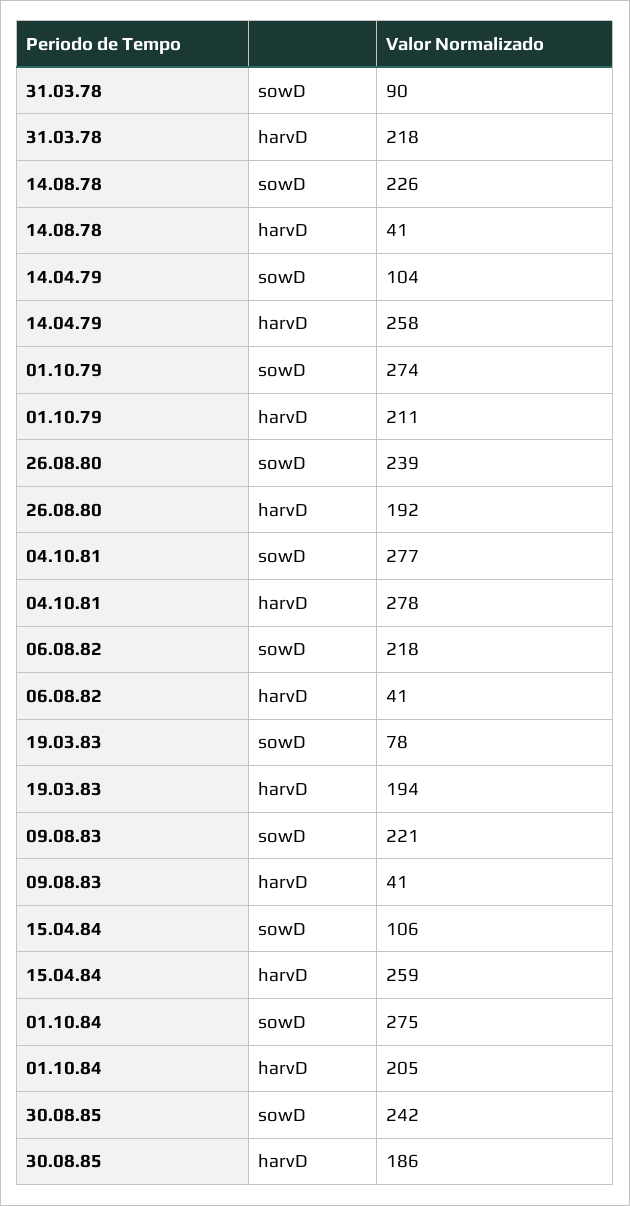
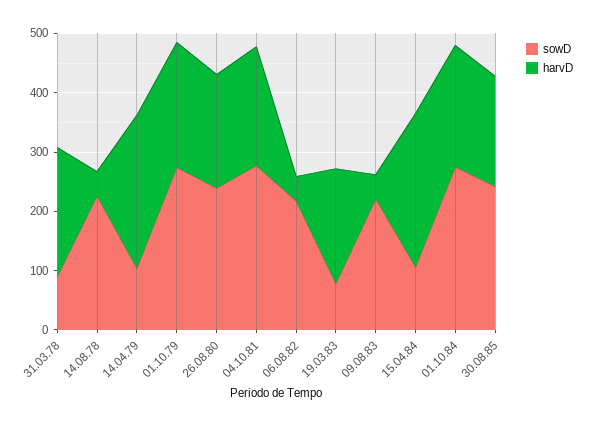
  {
    "sowD": {
      "31.03.78": 90,
      "14.08.78": 226,
      "14.04.79": 104,
      "01.10.79": 274,
      "26.08.80": 239,
      "04.10.81": 277,
      "06.08.82": 218,
      "19.03.83": 78,
      "09.08.83": 221,
      "15.04.84": 106,
      "01.10.84": 275,
      "30.08.85": 242
    },
    "harvD": {
      "31.03.78": 218,
      "14.08.78": 41,
      "14.04.79": 258,
      "01.10.79": 211,
      "26.08.80": 192,
-     "04.10.81": 278,
+     "04.10.81": 200,
      "06.08.82": 41,
      "19.03.83": 194,
      "09.08.83": 41,
      "15.04.84": 259,
      "01.10.84": 205,
      "30.08.85": 186
    }
  }

